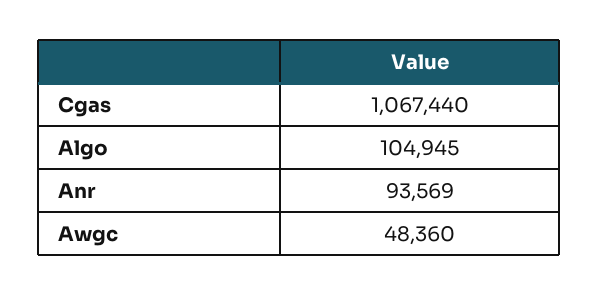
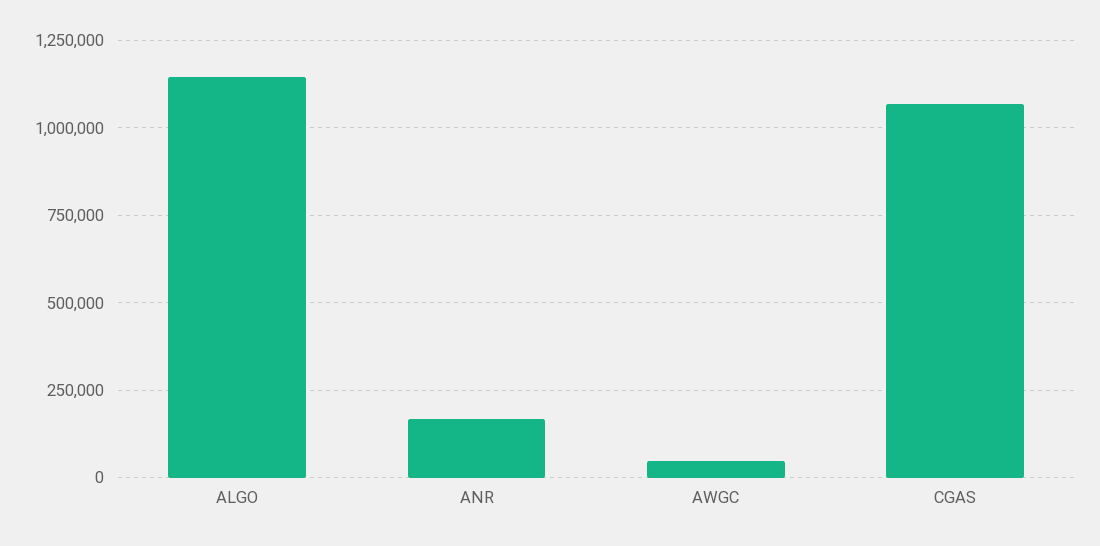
  {
    "Cgas": 1067440,
-   "Algo": 104945,
+   "Algo": 1150000,
-   "Anr": 93569,
+   "Anr": 175000,
    "Awgc": 48360
  }

